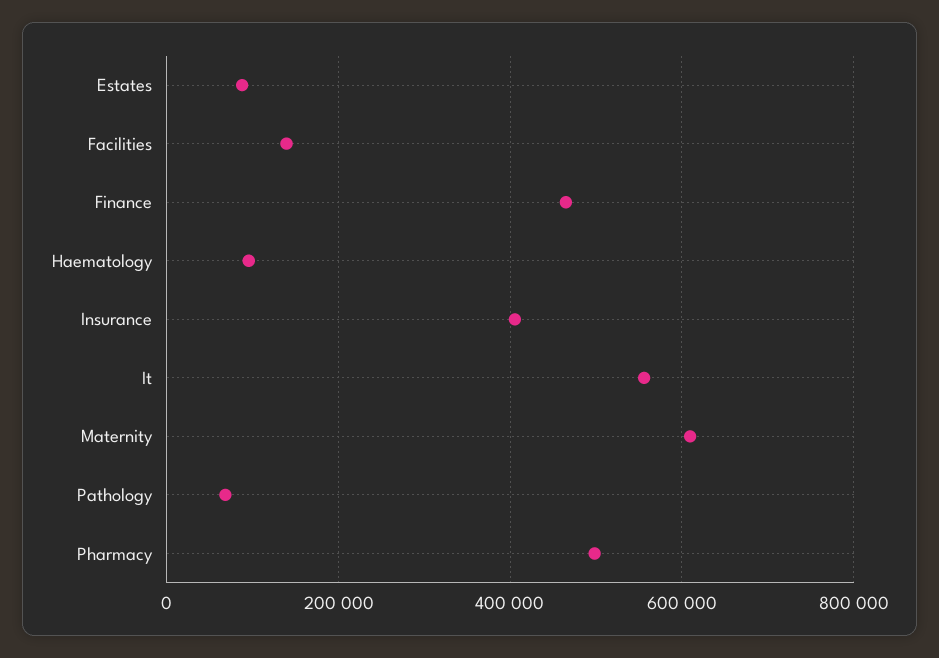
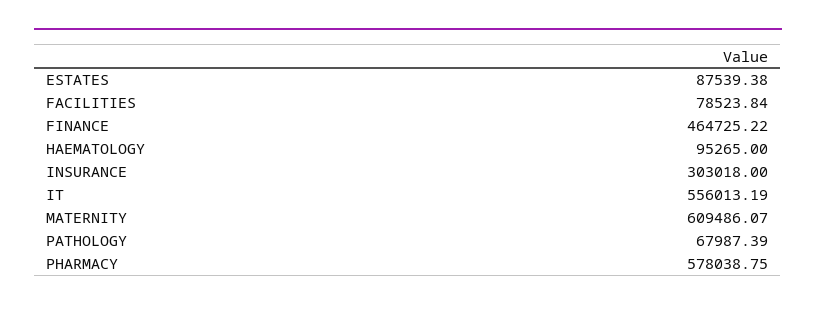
  {
    "Estates": 87539.38,
-   "Facilities": 140000,
+   "Facilities": 78523.84,
    "Finance": 464725.22,
    "Haematology": 95265,
-   "Insurance": 400000,
+   "Insurance": 303018,
    "It": 556013.19,
    "Maternity": 609486.07,
    "Pathology": 67987.39,
-   "Pharmacy": 500000
+   "Pharmacy": 578038.75
  }

